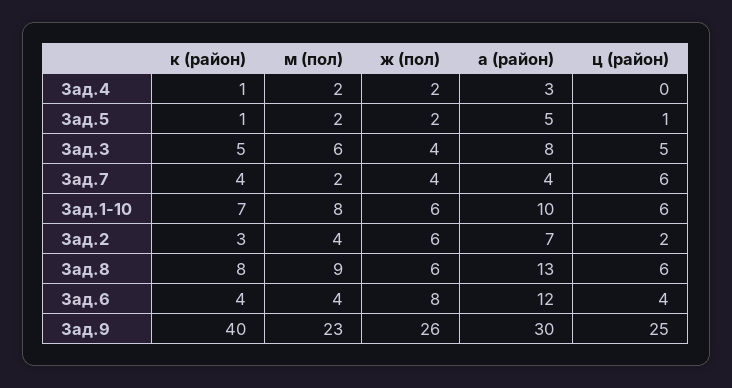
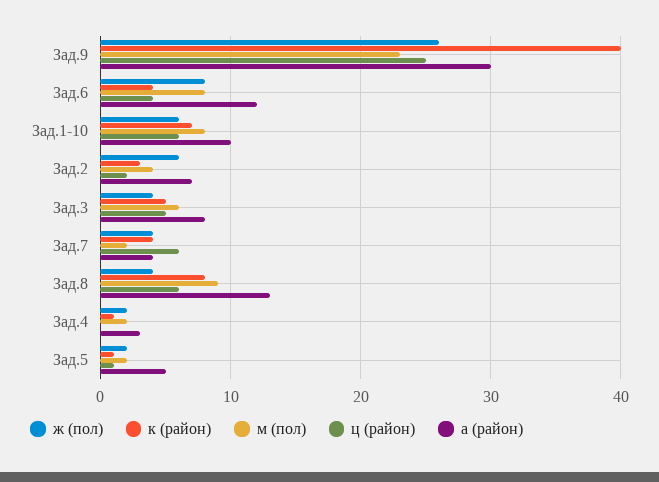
  {
    "к (район)": {
      "Зад.4": 1,
      "Зад.5": 1,
      "Зад.3": 5,
      "Зад.7": 4,
      "Зад.1-10": 7,
      "Зад.2": 3,
      "Зад.8": 8,
      "Зад.6": 4,
      "Зад.9": 40
    },
    "м (пол)": {
      "Зад.4": 2,
      "Зад.5": 2,
      "Зад.3": 6,
      "Зад.7": 2,
      "Зад.1-10": 8,
      "Зад.2": 4,
      "Зад.8": 9,
-     "Зад.6": 4,
+     "Зад.6": 8,
      "Зад.9": 23
    },
    "ж (пол)": {
      "Зад.4": 2,
      "Зад.5": 2,
      "Зад.3": 4,
      "Зад.7": 4,
      "Зад.1-10": 6,
      "Зад.2": 6,
-     "Зад.8": 6,
+     "Зад.8": 4,
      "Зад.6": 8,
      "Зад.9": 26
    },
    "а (район)": {
      "Зад.4": 3,
      "Зад.5": 5,
      "Зад.3": 8,
      "Зад.7": 4,
      "Зад.1-10": 10,
      "Зад.2": 7,
      "Зад.8": 13,
      "Зад.6": 12,
      "Зад.9": 30
    },
    "ц (район)": {
      "Зад.4": 0,
      "Зад.5": 1,
      "Зад.3": 5,
      "Зад.7": 6,
      "Зад.1-10": 6,
      "Зад.2": 2,
      "Зад.8": 6,
      "Зад.6": 4,
      "Зад.9": 25
    }
  }

